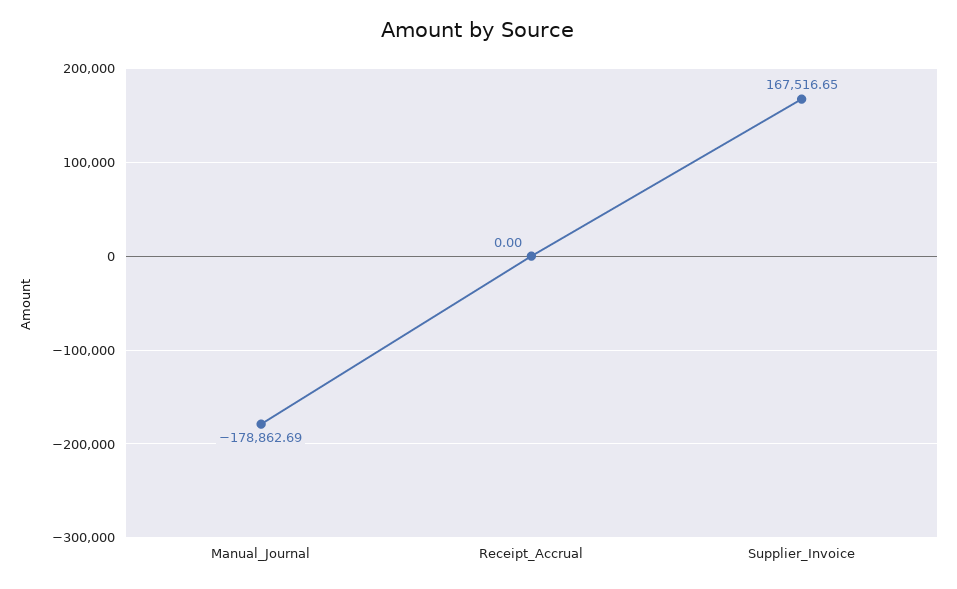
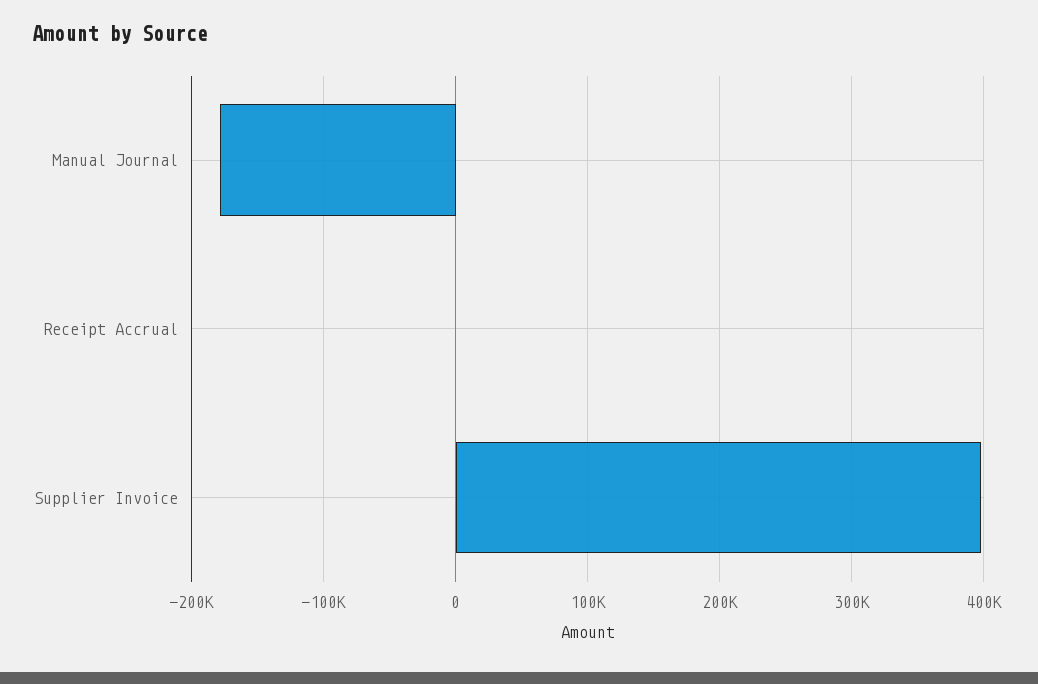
  {
    "Manual_Journal": -178862.69,
    "Receipt_Accrual": 0,
-   "Supplier_Invoice": 167516.65
+   "Supplier_Invoice": 400000
  }

